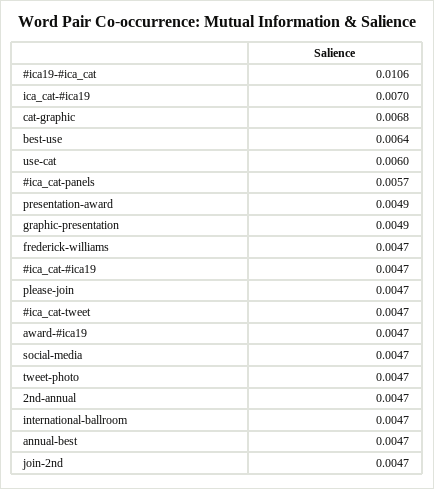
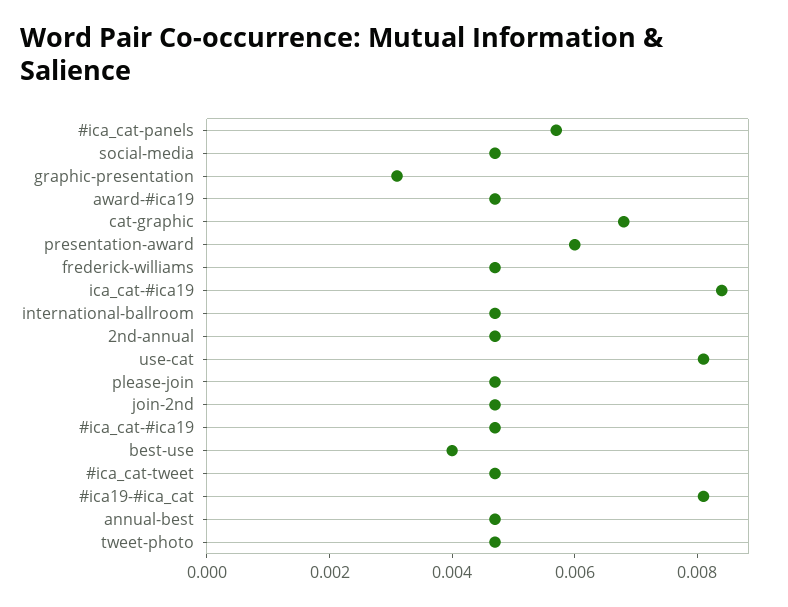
  {
-   "#ica19-#ica_cat": 0.0106,
+   "#ica19-#ica_cat": 0.008,
-   "ica_cat-#ica19": 0.007,
+   "ica_cat-#ica19": 0.0085,
    "cat-graphic": 0.0068,
-   "best-use": 0.0064,
+   "best-use": 0.004,
-   "use-cat": 0.006,
+   "use-cat": 0.008,
    "#ica_cat-panels": 0.0057,
-   "presentation-award": 0.0049,
+   "presentation-award": 0.006,
-   "graphic-presentation": 0.0049,
+   "graphic-presentation": 0.003,
    "frederick-williams": 0.0047,
    "#ica_cat-#ica19": 0.0047,
    "please-join": 0.0047,
    "#ica_cat-tweet": 0.0047,
    "award-#ica19": 0.0047,
    "social-media": 0.0047,
    "tweet-photo": 0.0047,
    "2nd-annual": 0.0047,
    "international-ballroom": 0.0047,
    "annual-best": 0.0047,
    "join-2nd": 0.0047
  }

